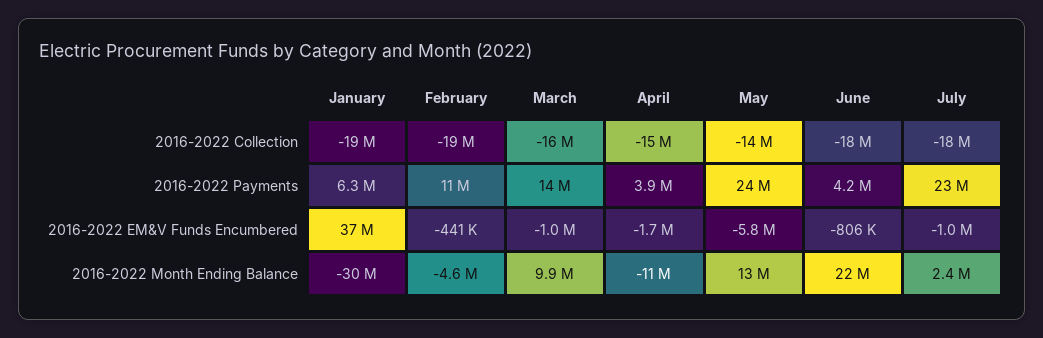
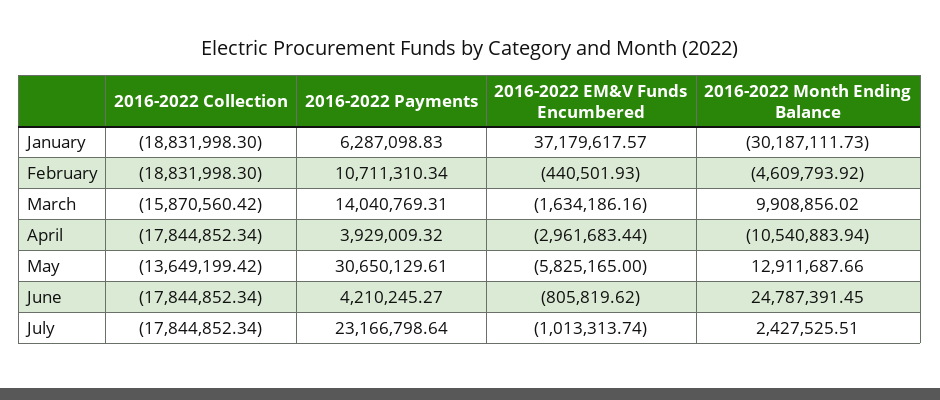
  {
    "January": {
      "2016-2022 Collection": -18831998.3,
      "2016-2022 Payments": 6287098.83,
      "2016-2022 EM&V Funds Encumbered": 37179617.57,
      "2016-2022 Month Ending Balance": -30187111.73
    },
    "February": {
      "2016-2022 Collection": -18831998.3,
      "2016-2022 Payments": 10711310.34,
      "2016-2022 EM&V Funds Encumbered": -440501.93,
      "2016-2022 Month Ending Balance": -4609793.92
    },
    "March": {
      "2016-2022 Collection": -15870560.42,
      "2016-2022 Payments": 14040769.31,
-     "2016-2022 EM&V Funds Encumbered": -1000000,
+     "2016-2022 EM&V Funds Encumbered": -1634186.16,
      "2016-2022 Month Ending Balance": 9908856.02
    },
    "April": {
-     "2016-2022 Collection": -15000000,
+     "2016-2022 Collection": -17844852.34,
      "2016-2022 Payments": 3929009.32,
-     "2016-2022 EM&V Funds Encumbered": -1700000,
+     "2016-2022 EM&V Funds Encumbered": -2961683.44,
      "2016-2022 Month Ending Balance": -10540883.94
    },
    "May": {
      "2016-2022 Collection": -13649199.42,
-     "2016-2022 Payments": 24000000,
+     "2016-2022 Payments": 30650129.61,
      "2016-2022 EM&V Funds Encumbered": -5825165,
      "2016-2022 Month Ending Balance": 12911687.66
    },
    "June": {
      "2016-2022 Collection": -17844852.34,
      "2016-2022 Payments": 4210245.27,
      "2016-2022 EM&V Funds Encumbered": -805819.62,
-     "2016-2022 Month Ending Balance": 22000000
+     "2016-2022 Month Ending Balance": 24787391.45
    },
    "July": {
      "2016-2022 Collection": -17844852.34,
      "2016-2022 Payments": 23166798.64,
      "2016-2022 EM&V Funds Encumbered": -1013313.74,
      "2016-2022 Month Ending Balance": 2427525.51
    }
  }

